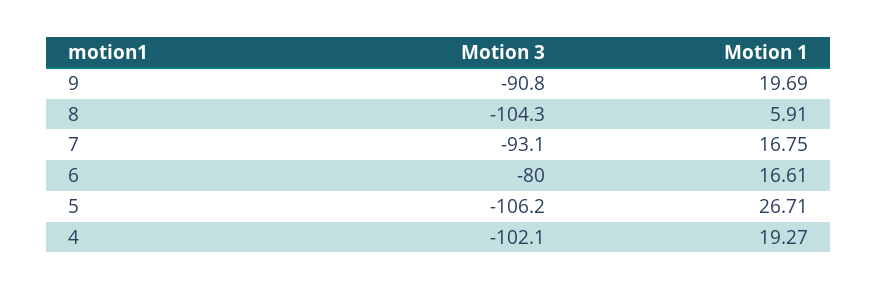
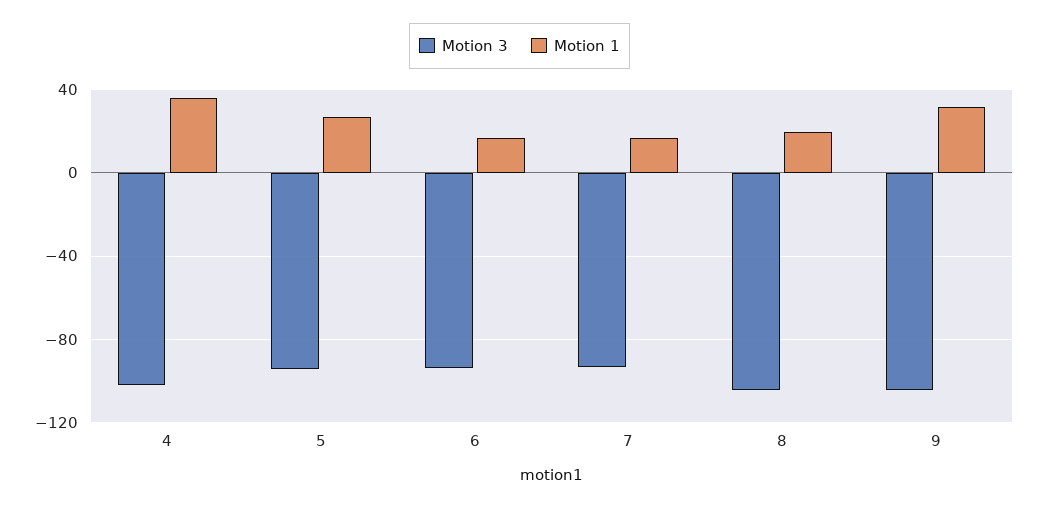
  {
    "Motion 3": {
-     "9": -90.8,
+     "9": -105,
      "8": -104.3,
      "7": -93.1,
-     "6": -80,
+     "6": -95,
-     "5": -106.2,
+     "5": -95,
      "4": -102.1
    },
    "Motion 1": {
-     "9": 19.69,
+     "9": 30,
-     "8": 5.91,
+     "8": 20,
      "7": 16.75,
      "6": 16.61,
      "5": 26.71,
-     "4": 19.27
+     "4": 35
    }
  }

